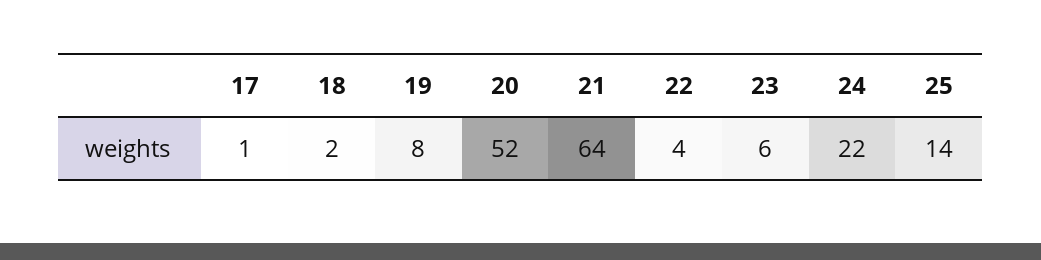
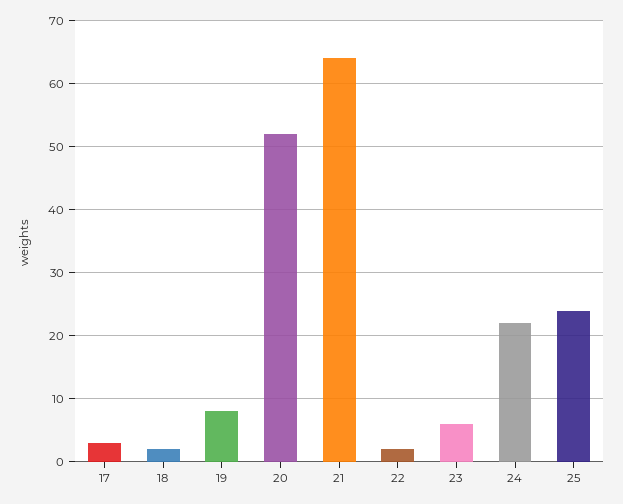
  {
-   "17": 1,
+   "17": 3,
    "18": 2,
    "19": 8,
    "20": 52,
    "21": 64,
-   "22": 4,
+   "22": 2,
    "23": 6,
    "24": 22,
-   "25": 14
+   "25": 24
  }

